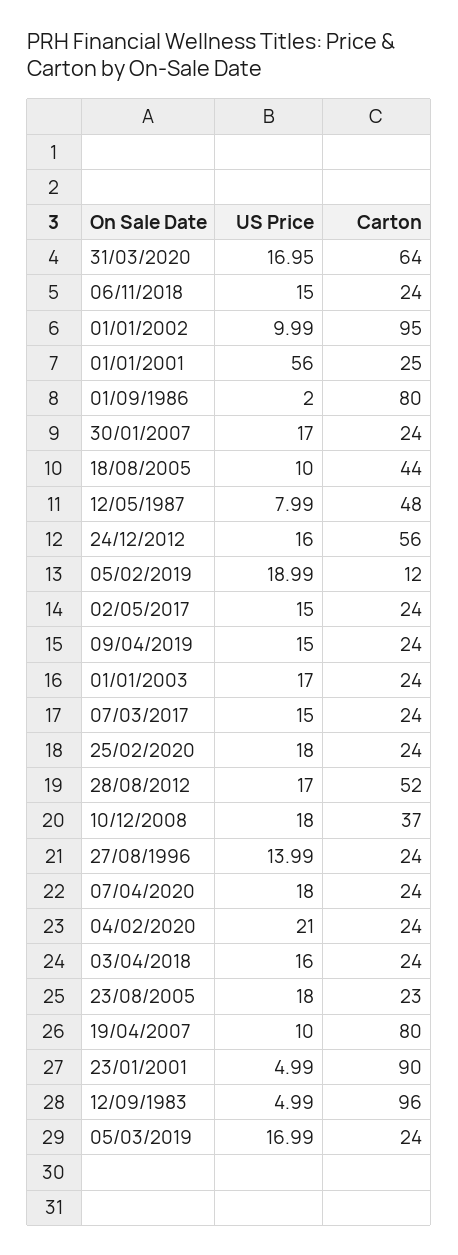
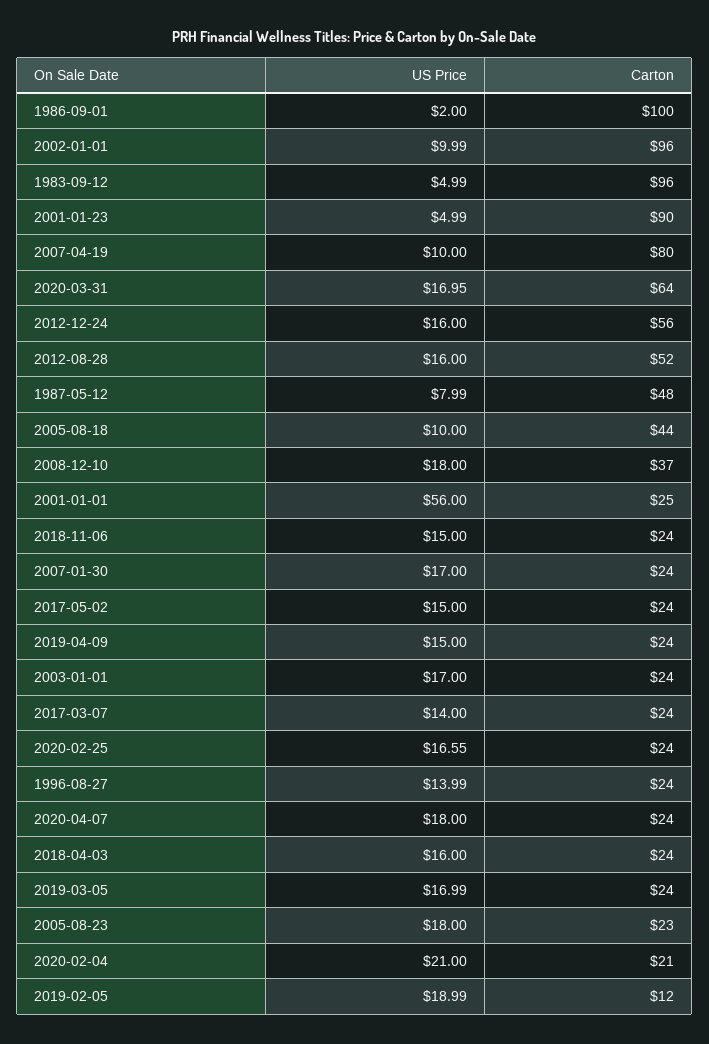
  {
    "US Price": {
      "31/03/2020": 16.95,
      "06/11/2018": 15,
      "01/01/2002": 9.99,
      "01/01/2001": 56,
      "01/09/1986": 2,
      "30/01/2007": 17,
      "18/08/2005": 10,
      "12/05/1987": 7.99,
      "24/12/2012": 16,
      "05/02/2019": 18.99,
      "02/05/2017": 15,
      "09/04/2019": 15,
      "01/01/2003": 17,
-     "07/03/2017": 15,
+     "07/03/2017": 14,
-     "25/02/2020": 18,
+     "25/02/2020": 16.55,
-     "28/08/2012": 17,
+     "28/08/2012": 16,
      "10/12/2008": 18,
      "27/08/1996": 13.99,
      "07/04/2020": 18,
      "04/02/2020": 21,
      "03/04/2018": 16,
      "23/08/2005": 18,
      "19/04/2007": 10,
      "23/01/2001": 4.99,
      "12/09/1983": 4.99,
      "05/03/2019": 16.99
    },
    "Carton": {
      "31/03/2020": 64,
      "06/11/2018": 24,
-     "01/01/2002": 95,
+     "01/01/2002": 96,
      "01/01/2001": 25,
-     "01/09/1986": 80,
+     "01/09/1986": 100,
      "30/01/2007": 24,
      "18/08/2005": 44,
      "12/05/1987": 48,
      "24/12/2012": 56,
      "05/02/2019": 12,
      "02/05/2017": 24,
      "09/04/2019": 24,
      "01/01/2003": 24,
      "07/03/2017": 24,
      "25/02/2020": 24,
      "28/08/2012": 52,
      "10/12/2008": 37,
      "27/08/1996": 24,
      "07/04/2020": 24,
-     "04/02/2020": 24,
+     "04/02/2020": 21,
      "03/04/2018": 24,
      "23/08/2005": 23,
      "19/04/2007": 80,
      "23/01/2001": 90,
      "12/09/1983": 96,
      "05/03/2019": 24
    }
  }

